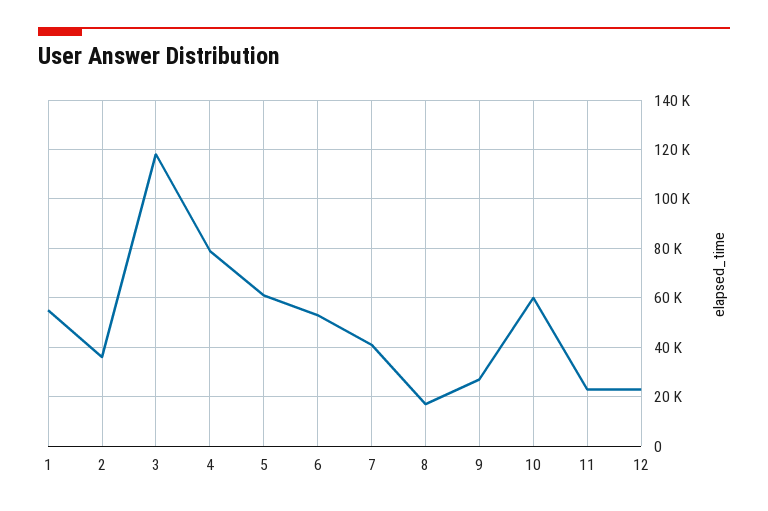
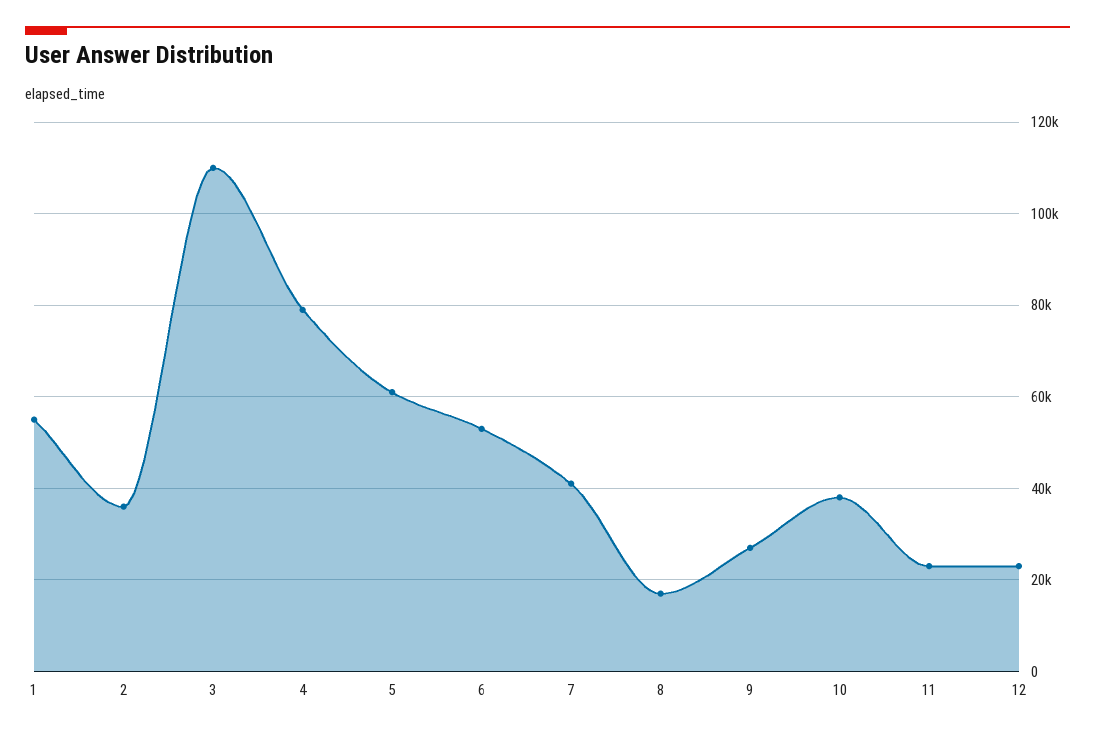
  {
    "1": 56000,
    "2": 36000,
-   "3": 117500,
+   "3": 110000,
    "4": 80000,
    "5": 62000,
    "6": 54000,
    "7": 42000,
    "8": 18000,
    "9": 28000,
-   "10": 60000,
+   "10": 38000,
    "11": 24000,
    "12": 24000
  }

